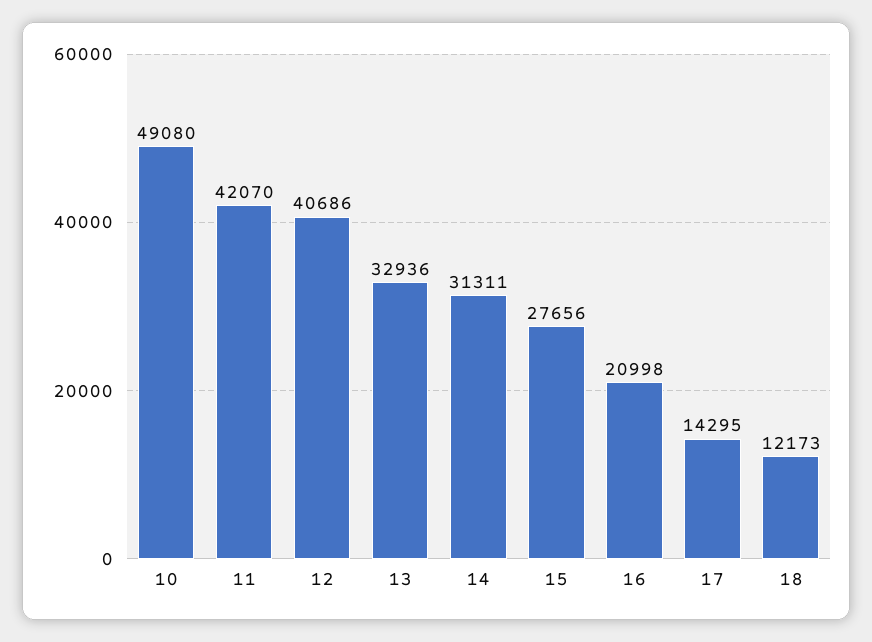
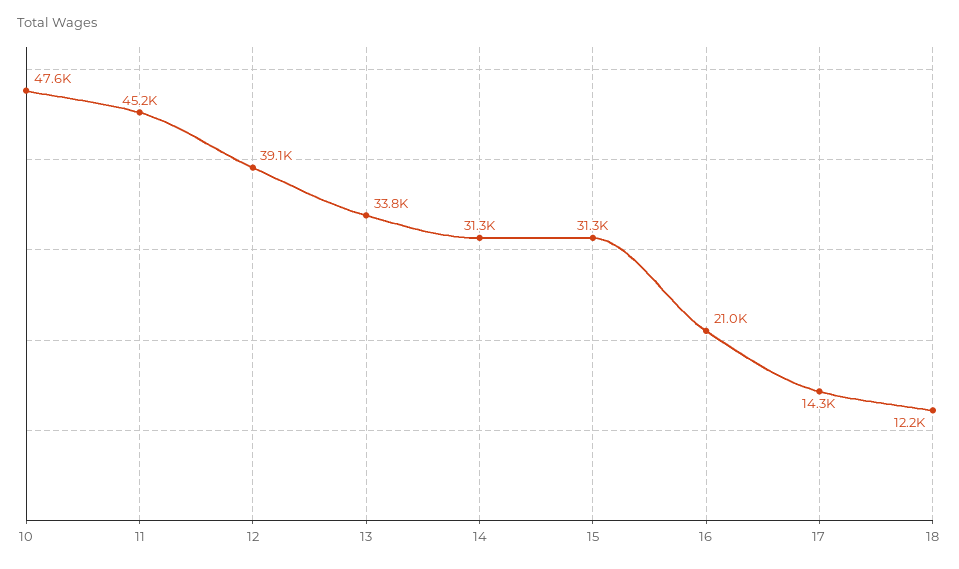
  {
-   "10": 49080,
+   "10": 47600,
-   "11": 42070,
+   "11": 45200,
-   "12": 40686,
+   "12": 39100,
-   "13": 32936,
+   "13": 33800,
    "14": 31311,
-   "15": 27656,
+   "15": 31300,
    "16": 20998,
    "17": 14295,
    "18": 12173
  }

